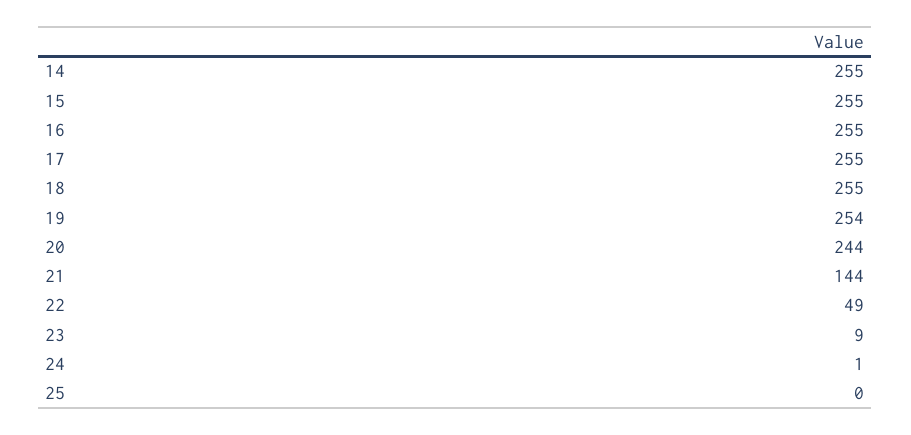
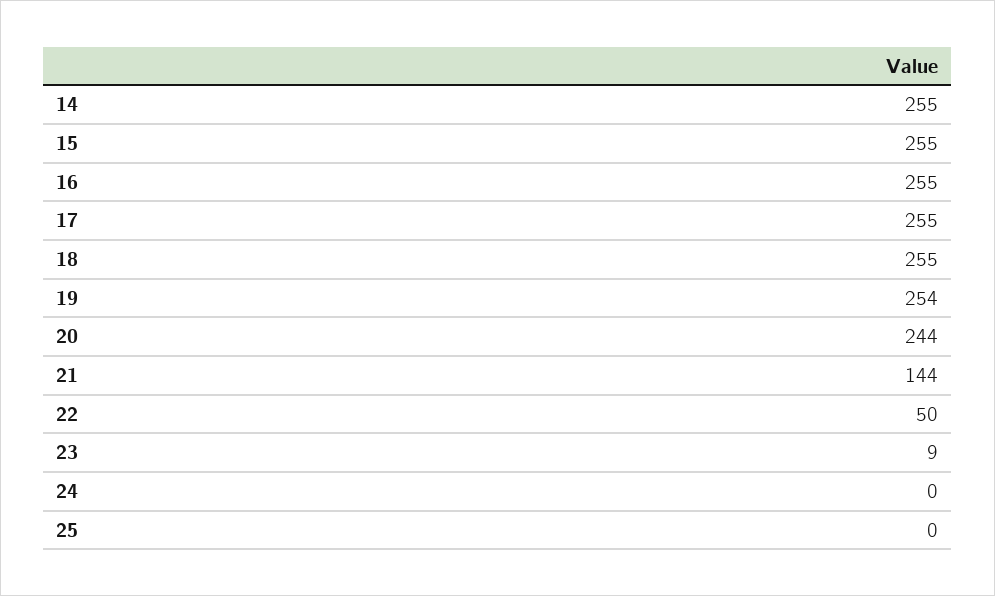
  {
    "14": 255,
    "15": 255,
    "16": 255,
    "17": 255,
    "18": 255,
    "19": 254,
    "20": 244,
    "21": 144,
-   "22": 49,
+   "22": 50,
    "23": 9,
-   "24": 1,
+   "24": 0,
    "25": 0
  }

